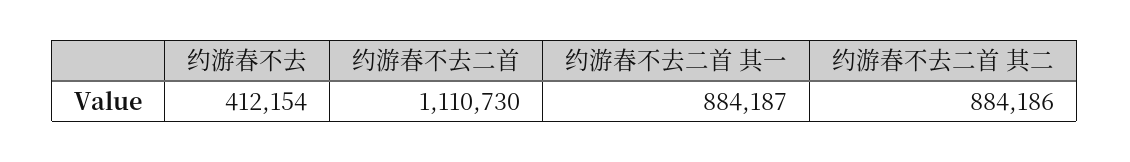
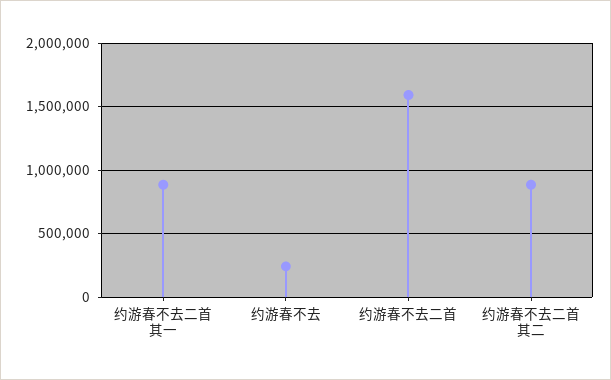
  {
-   "约游春不去": 412154,
+   "约游春不去": 250000,
-   "约游春不去二首": 1110730,
+   "约游春不去二首": 1600000,
    "约游春不去二首 其一": 884187,
    "约游春不去二首 其二": 884186
  }

